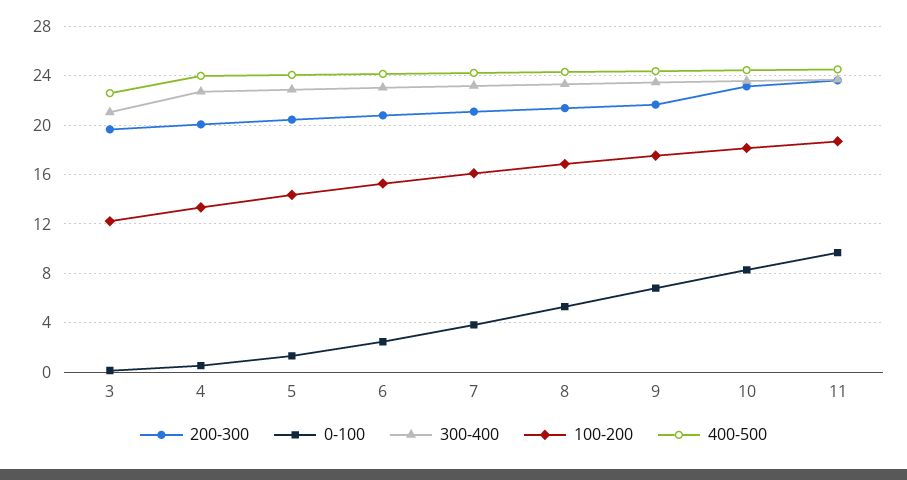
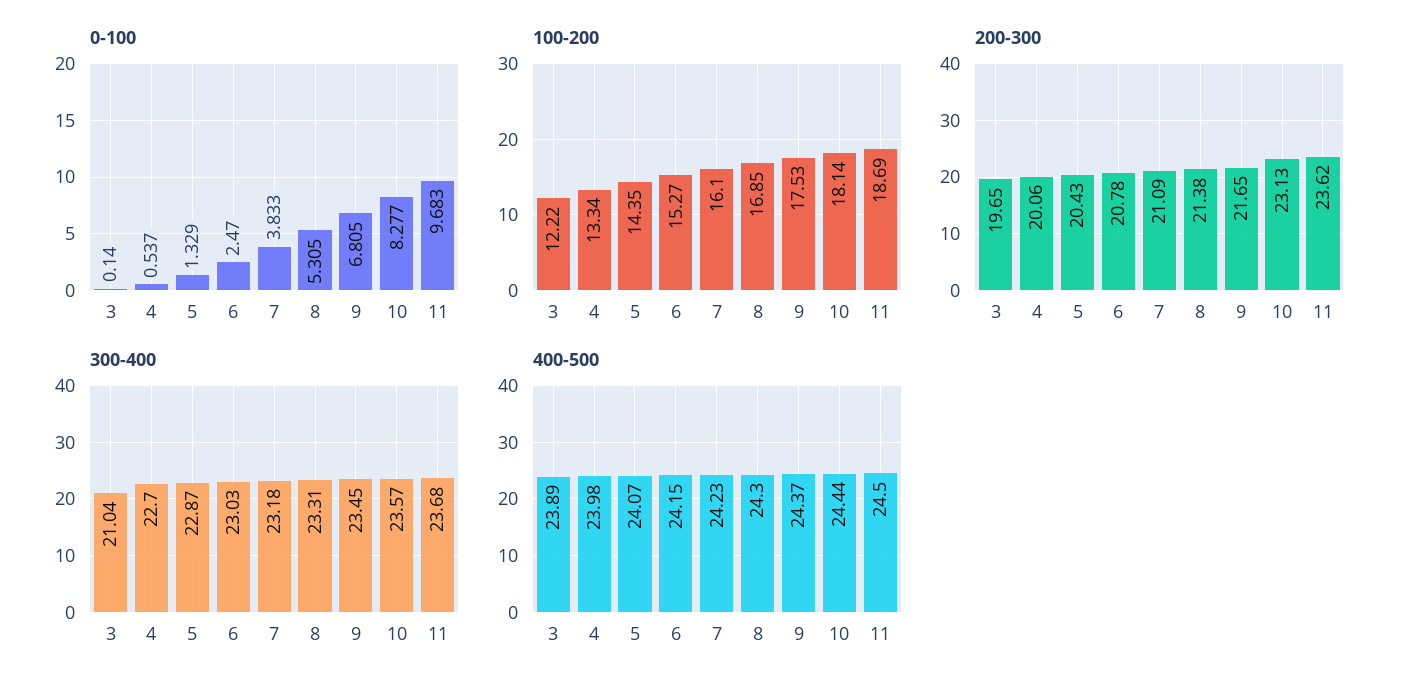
  {
    "200-300": {
      "3": 19.65,
      "4": 20.06,
      "5": 20.43,
      "6": 20.78,
      "7": 21.09,
      "8": 21.38,
      "9": 21.65,
      "10": 23.13,
      "11": 23.62
    },
    "0-100": {
      "3": 0.14,
      "4": 0.537,
      "5": 1.329,
      "6": 2.47,
      "7": 3.833,
      "8": 5.305,
      "9": 6.805,
      "10": 8.277,
      "11": 9.683
    },
    "300-400": {
      "3": 21.04,
      "4": 22.7,
      "5": 22.87,
      "6": 23.03,
      "7": 23.18,
      "8": 23.31,
      "9": 23.45,
      "10": 23.57,
      "11": 23.68
    },
    "100-200": {
      "3": 12.22,
      "4": 13.34,
      "5": 14.35,
      "6": 15.27,
      "7": 16.1,
      "8": 16.85,
      "9": 17.53,
      "10": 18.14,
      "11": 18.69
    },
    "400-500": {
-     "3": 22.5,
+     "3": 23.89,
      "4": 23.98,
      "5": 24.07,
      "6": 24.15,
      "7": 24.23,
      "8": 24.3,
      "9": 24.37,
      "10": 24.44,
      "11": 24.5
    }
  }

